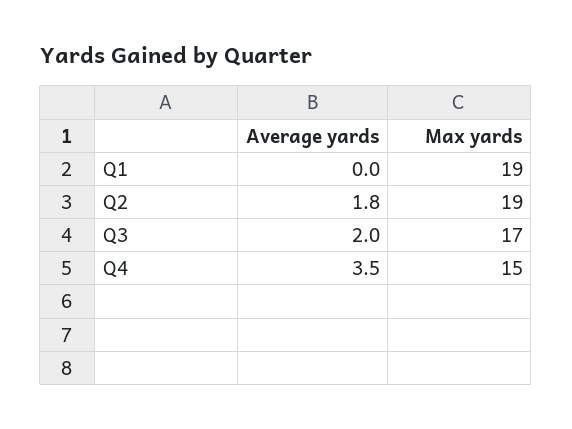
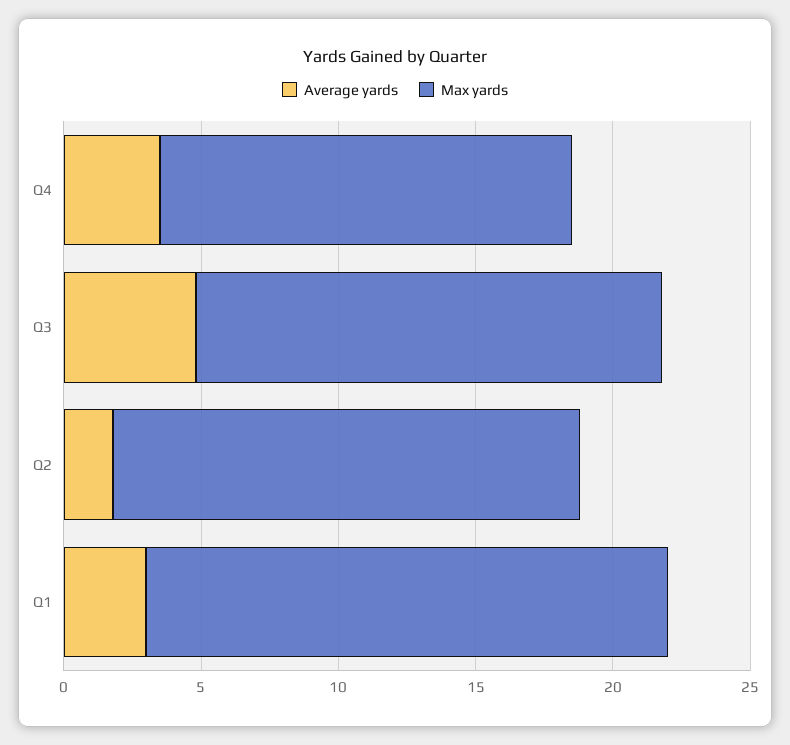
  {
    "Average yards": {
-     "Q1": 0,
+     "Q1": 3,
      "Q2": 1.8,
-     "Q3": 2,
+     "Q3": 5,
      "Q4": 3.5
    },
    "Max yards": {
      "Q1": 19,
-     "Q2": 19,
+     "Q2": 17,
      "Q3": 17,
      "Q4": 15
    }
  }

